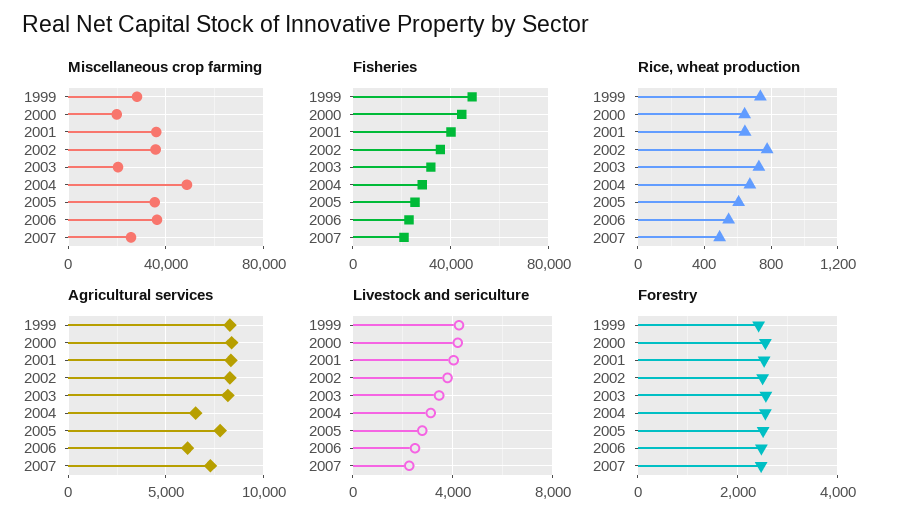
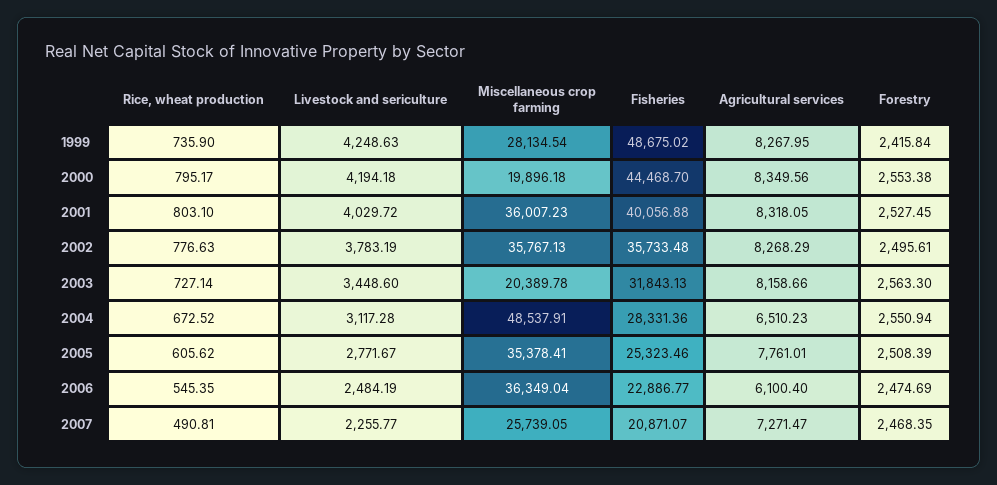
  {
    "Miscellaneous crop farming": {
      "1999": 28134.54,
      "2000": 19896.18,
      "2001": 36007.23,
      "2002": 35767.13,
      "2003": 20389.78,
      "2004": 48537.91,
      "2005": 35378.41,
      "2006": 36349.04,
      "2007": 25739.05
    },
    "Fisheries": {
      "1999": 48675.02,
      "2000": 44468.7,
      "2001": 40056.88,
      "2002": 35733.48,
      "2003": 31843.13,
      "2004": 28331.36,
      "2005": 25323.46,
      "2006": 22886.77,
      "2007": 20871.07
    },
    "Rice, wheat production": {
      "1999": 735.9,
-     "2000": 650,
+     "2000": 795.17,
-     "2001": 650,
+     "2001": 803.1,
      "2002": 776.63,
      "2003": 727.14,
      "2004": 672.52,
      "2005": 605.62,
      "2006": 545.35,
      "2007": 490.81
    },
    "Agricultural services": {
      "1999": 8267.95,
      "2000": 8349.56,
      "2001": 8318.05,
      "2002": 8268.29,
      "2003": 8158.66,
      "2004": 6510.23,
      "2005": 7761.01,
      "2006": 6100.4,
      "2007": 7271.47
    },
    "Livestock and sericulture": {
      "1999": 4248.63,
      "2000": 4194.18,
      "2001": 4029.72,
      "2002": 3783.19,
      "2003": 3448.6,
      "2004": 3117.28,
      "2005": 2771.67,
      "2006": 2484.19,
      "2007": 2255.77
    },
    "Forestry": {
      "1999": 2415.84,
      "2000": 2553.38,
      "2001": 2527.45,
      "2002": 2495.61,
      "2003": 2563.3,
      "2004": 2550.94,
      "2005": 2508.39,
      "2006": 2474.69,
      "2007": 2468.35
    }
  }

